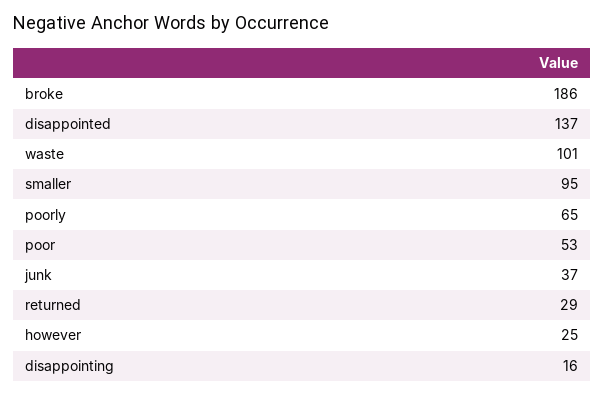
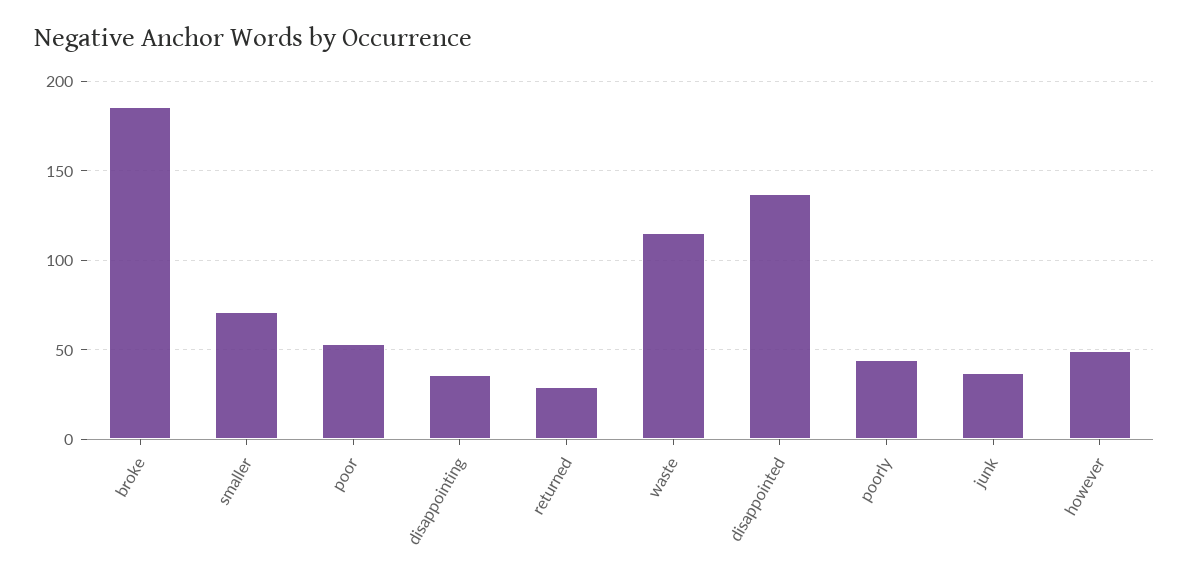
  {
    "broke": 186,
    "disappointed": 137,
-   "waste": 101,
+   "waste": 115,
-   "smaller": 95,
+   "smaller": 70,
-   "poorly": 65,
+   "poorly": 45,
    "poor": 53,
    "junk": 37,
    "returned": 29,
-   "however": 25,
+   "however": 50,
-   "disappointing": 16
+   "disappointing": 35
  }

